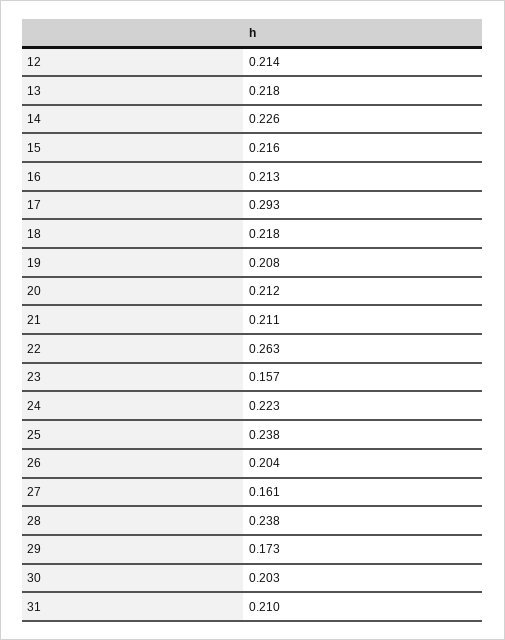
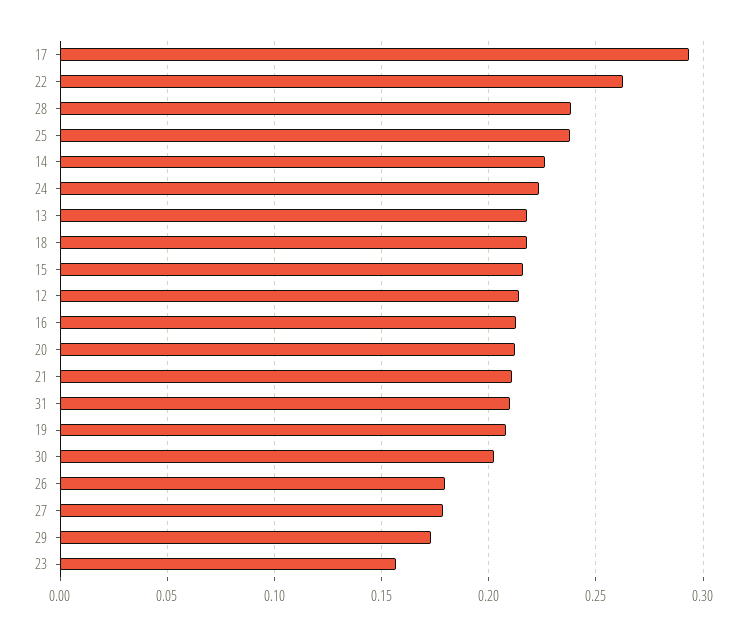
  {
    "12": 0.214,
    "13": 0.218,
    "14": 0.226,
    "15": 0.216,
    "16": 0.213,
    "17": 0.293,
    "18": 0.218,
    "19": 0.208,
    "20": 0.212,
    "21": 0.211,
    "22": 0.263,
    "23": 0.157,
    "24": 0.223,
    "25": 0.238,
-   "26": 0.204,
+   "26": 0.18,
-   "27": 0.161,
+   "27": 0.18,
    "28": 0.238,
    "29": 0.173,
    "30": 0.203,
    "31": 0.21
  }

